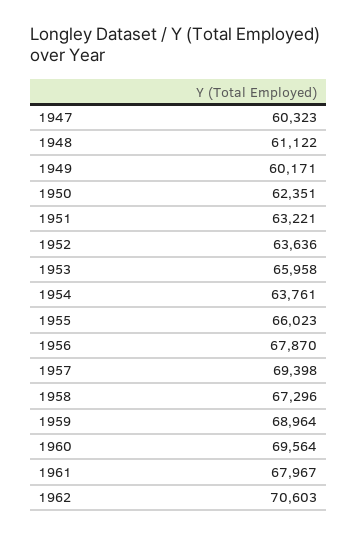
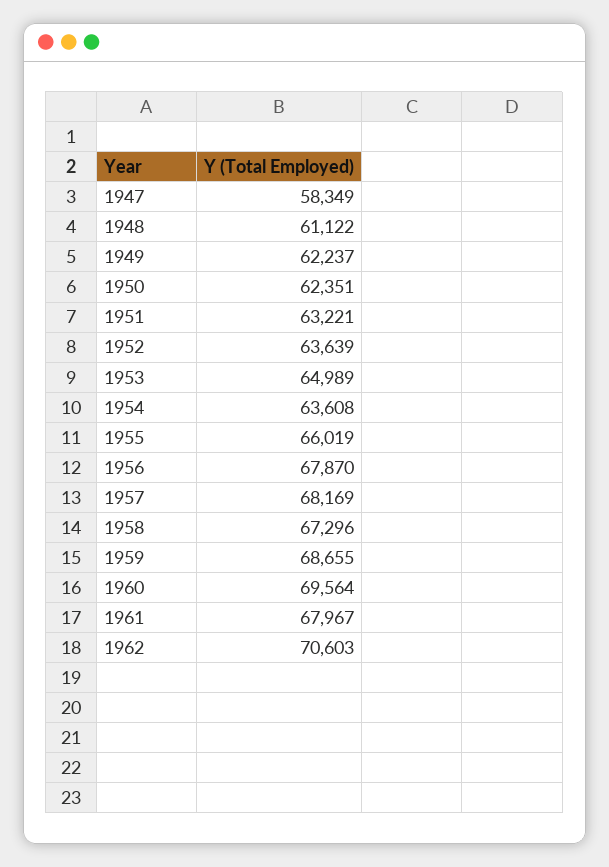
  {
-   "1947": 60323,
+   "1947": 58349,
    "1948": 61122,
-   "1949": 60171,
+   "1949": 62237,
    "1950": 62351,
    "1951": 63221,
-   "1952": 63636,
+   "1952": 63639,
-   "1953": 65958,
+   "1953": 64989,
-   "1954": 63761,
+   "1954": 63608,
-   "1955": 66023,
+   "1955": 66019,
    "1956": 67870,
-   "1957": 69398,
+   "1957": 68169,
    "1958": 67296,
-   "1959": 68964,
+   "1959": 68655,
    "1960": 69564,
    "1961": 67967,
    "1962": 70603
  }

